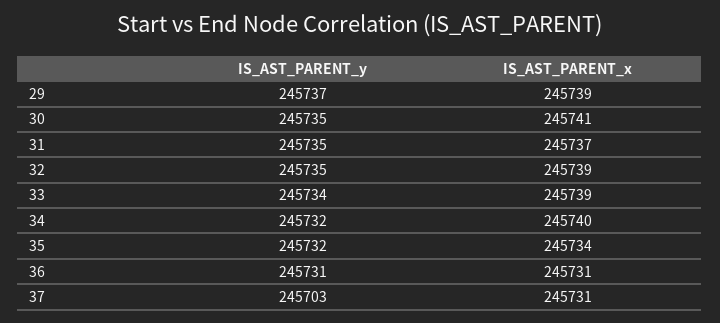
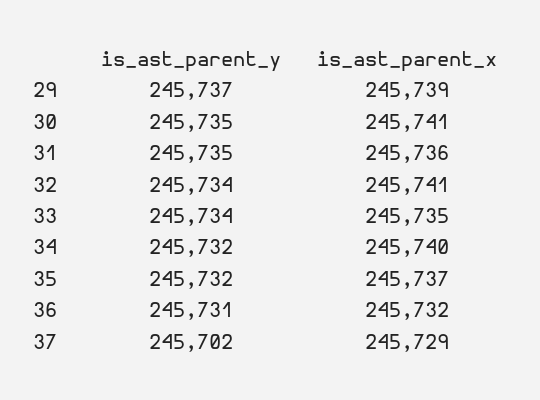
  {
    "IS_AST_PARENT_y": {
      "29": 245737,
      "30": 245735,
      "31": 245735,
-     "32": 245735,
+     "32": 245734,
      "33": 245734,
      "34": 245732,
      "35": 245732,
      "36": 245731,
-     "37": 245703
+     "37": 245702
    },
    "IS_AST_PARENT_x": {
      "29": 245739,
      "30": 245741,
-     "31": 245737,
+     "31": 245736,
-     "32": 245739,
+     "32": 245741,
-     "33": 245739,
+     "33": 245735,
      "34": 245740,
-     "35": 245734,
+     "35": 245737,
-     "36": 245731,
+     "36": 245732,
-     "37": 245731
+     "37": 245729
    }
  }

